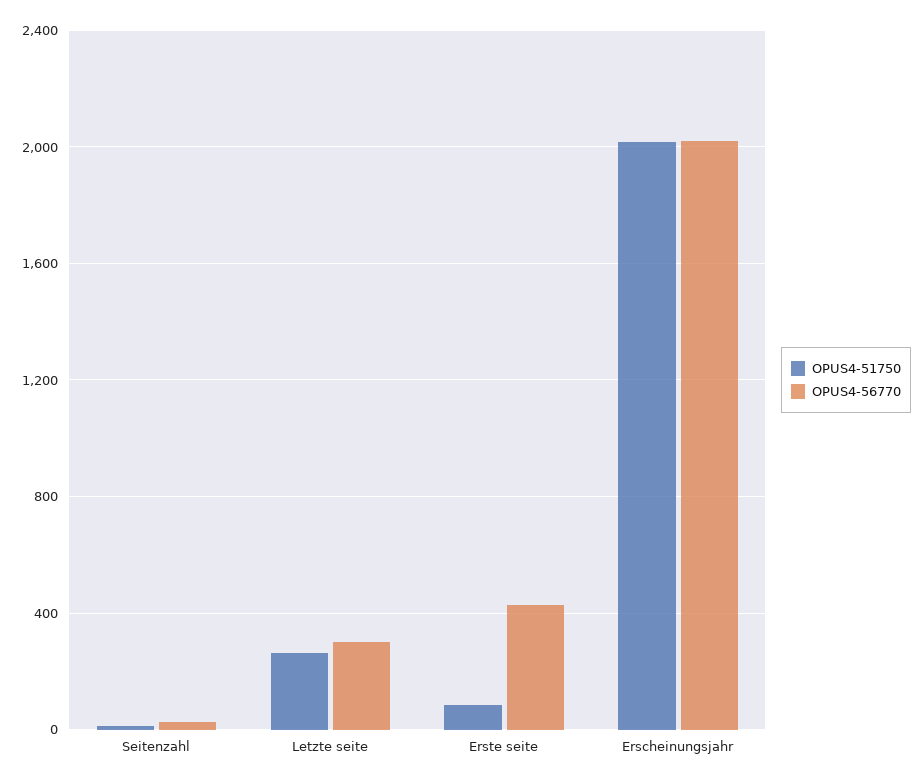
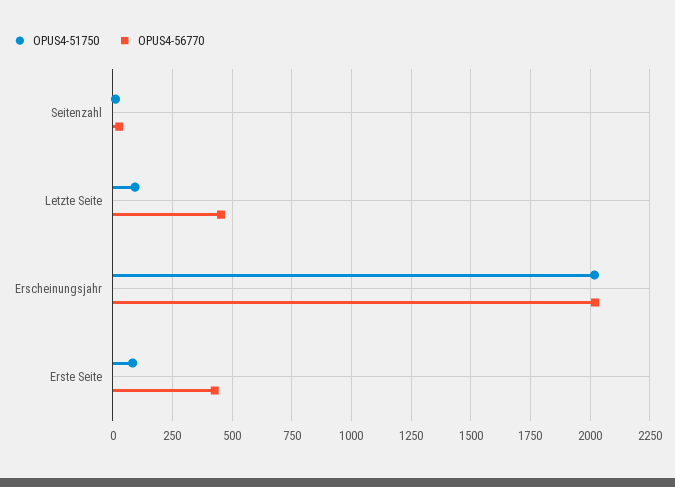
  {
    "OPUS4-51750": {
      "Seitenzahl": 0,
-     "Letzte seite": 250,
+     "Letzte seite": 100,
      "Erste seite": 100,
      "Erscheinungsjahr": 2000
    },
    "OPUS4-56770": {
      "Seitenzahl": 50,
-     "Letzte seite": 300,
+     "Letzte seite": 450,
      "Erste seite": 450,
      "Erscheinungsjahr": 2000
    }
  }

